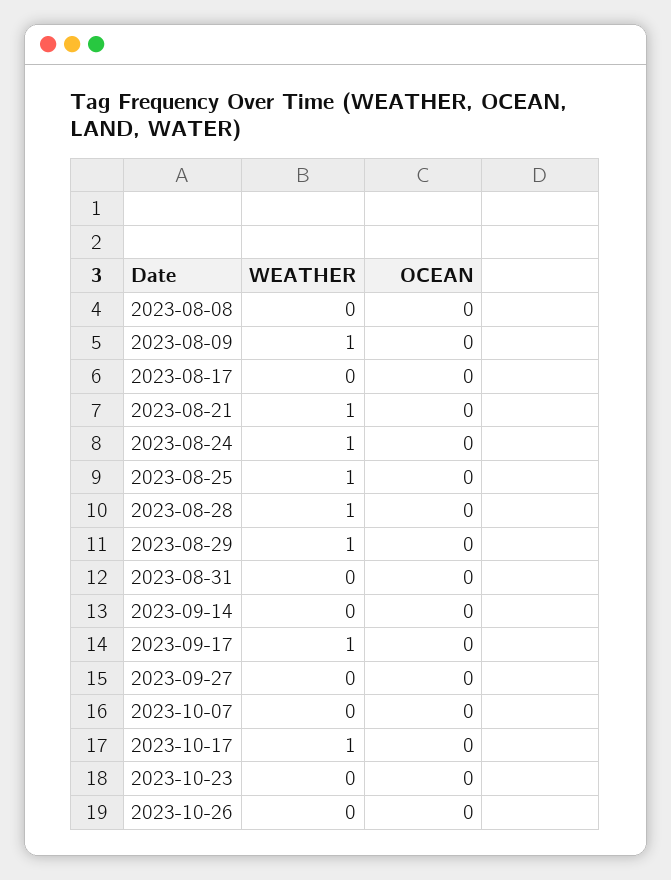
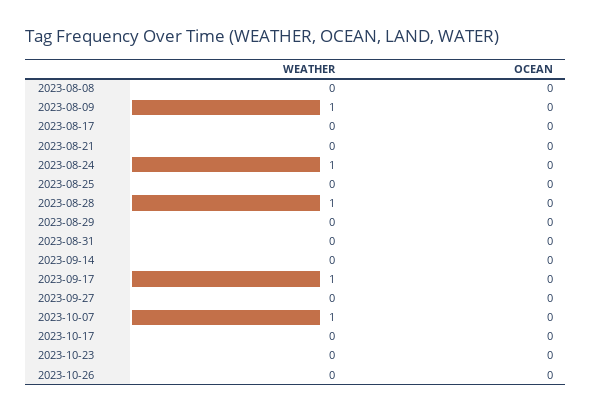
  {
    "WEATHER": {
      "2023-08-08": 0,
      "2023-08-09": 1,
      "2023-08-17": 0,
-     "2023-08-21": 1,
+     "2023-08-21": 0,
      "2023-08-24": 1,
-     "2023-08-25": 1,
+     "2023-08-25": 0,
      "2023-08-28": 1,
-     "2023-08-29": 1,
+     "2023-08-29": 0,
      "2023-08-31": 0,
      "2023-09-14": 0,
      "2023-09-17": 1,
      "2023-09-27": 0,
-     "2023-10-07": 0,
+     "2023-10-07": 1,
-     "2023-10-17": 1,
+     "2023-10-17": 0,
      "2023-10-23": 0,
      "2023-10-26": 0
    },
    "OCEAN": {
      "2023-08-08": 0,
      "2023-08-09": 0,
      "2023-08-17": 0,
      "2023-08-21": 0,
      "2023-08-24": 0,
      "2023-08-25": 0,
      "2023-08-28": 0,
      "2023-08-29": 0,
      "2023-08-31": 0,
      "2023-09-14": 0,
      "2023-09-17": 0,
      "2023-09-27": 0,
      "2023-10-07": 0,
      "2023-10-17": 0,
      "2023-10-23": 0,
      "2023-10-26": 0
    }
  }

